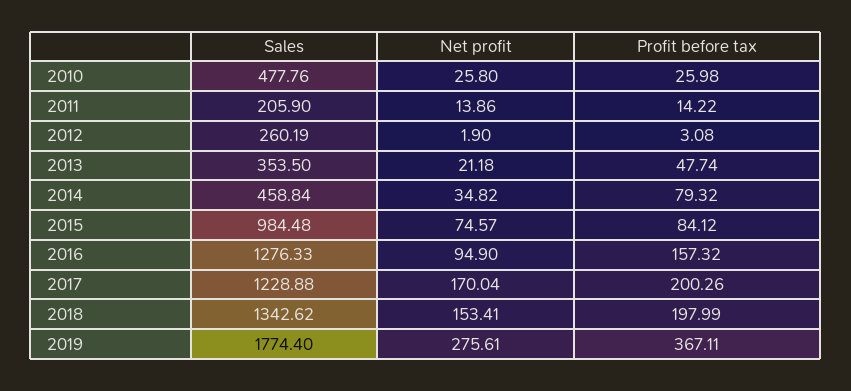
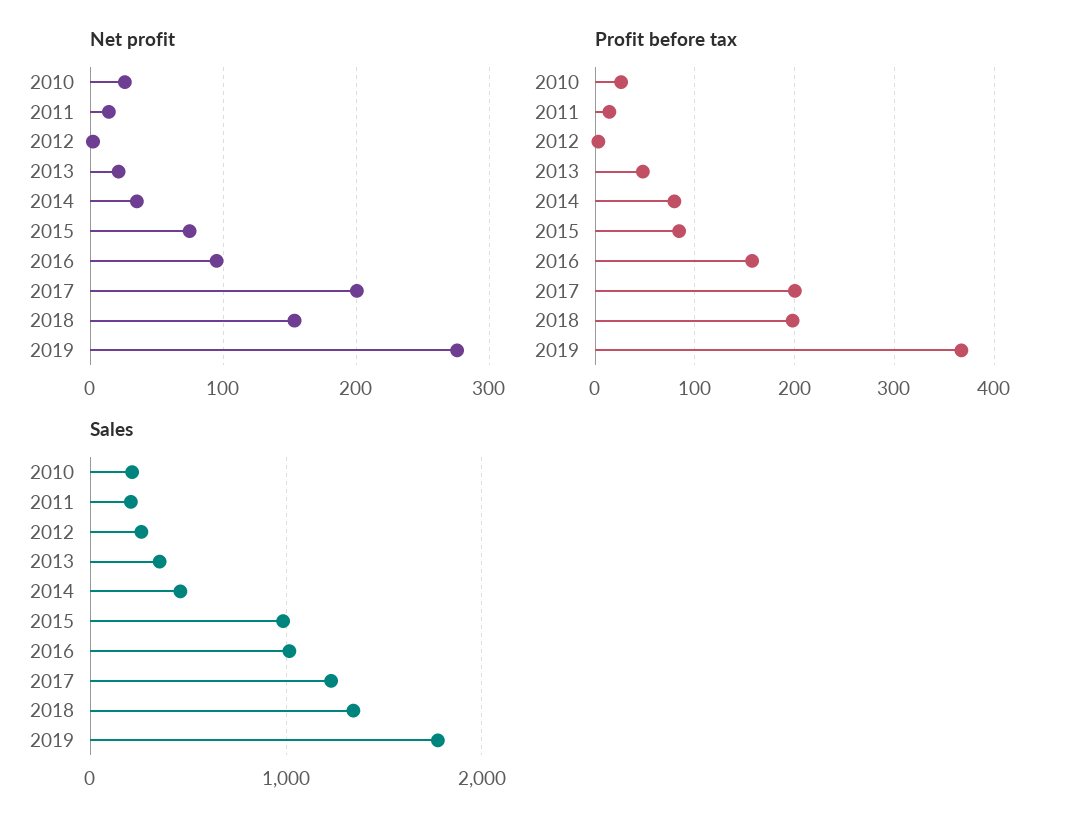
  {
    "Sales": {
-     "2010": 477.76,
+     "2010": 200,
      "2011": 205.9,
      "2012": 260.19,
      "2013": 353.5,
      "2014": 458.84,
      "2015": 984.48,
-     "2016": 1276.33,
+     "2016": 1000,
      "2017": 1228.88,
      "2018": 1342.62,
      "2019": 1774.4
    },
    "Net profit": {
      "2010": 25.8,
      "2011": 13.86,
      "2012": 1.9,
      "2013": 21.18,
      "2014": 34.82,
      "2015": 74.57,
      "2016": 94.9,
-     "2017": 170.04,
+     "2017": 200,
      "2018": 153.41,
      "2019": 275.61
    },
    "Profit before tax": {
      "2010": 25.98,
      "2011": 14.22,
      "2012": 3.08,
      "2013": 47.74,
      "2014": 79.32,
      "2015": 84.12,
      "2016": 157.32,
      "2017": 200.26,
      "2018": 197.99,
      "2019": 367.11
    }
  }

